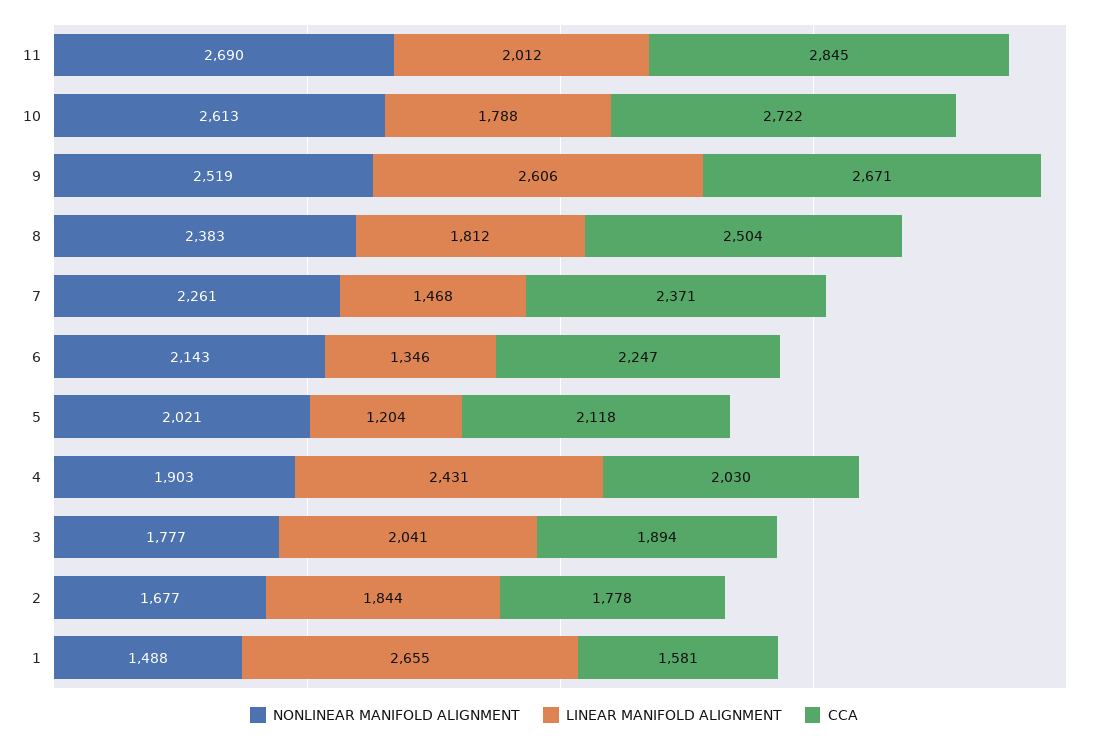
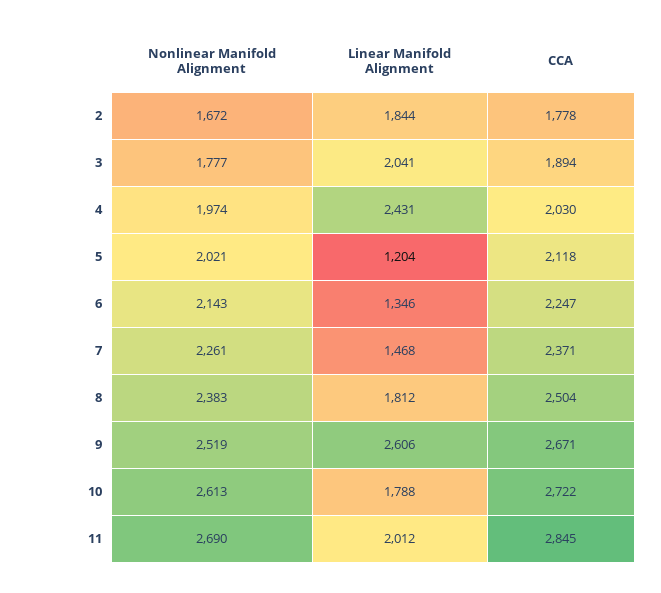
  {
    "NONLINEAR MANIFOLD ALIGNMENT": {
      "11": 2690,
      "10": 2613,
      "9": 2519,
      "8": 2383,
      "7": 2261,
      "6": 2143,
      "5": 2021,
-     "4": 1903,
+     "4": 1974,
      "3": 1777,
-     "2": 1677,
+     "2": 1672
-     "1": 1488
    },
    "LINEAR MANIFOLD ALIGNMENT": {
      "11": 2012,
      "10": 1788,
      "9": 2606,
      "8": 1812,
      "7": 1468,
      "6": 1346,
      "5": 1204,
      "4": 2431,
      "3": 2041,
-     "2": 1844,
+     "2": 1844
-     "1": 2655
    },
    "CCA": {
      "11": 2845,
      "10": 2722,
      "9": 2671,
      "8": 2504,
      "7": 2371,
      "6": 2247,
      "5": 2118,
      "4": 2030,
      "3": 1894,
-     "2": 1778,
+     "2": 1778
-     "1": 1581
    }
  }

